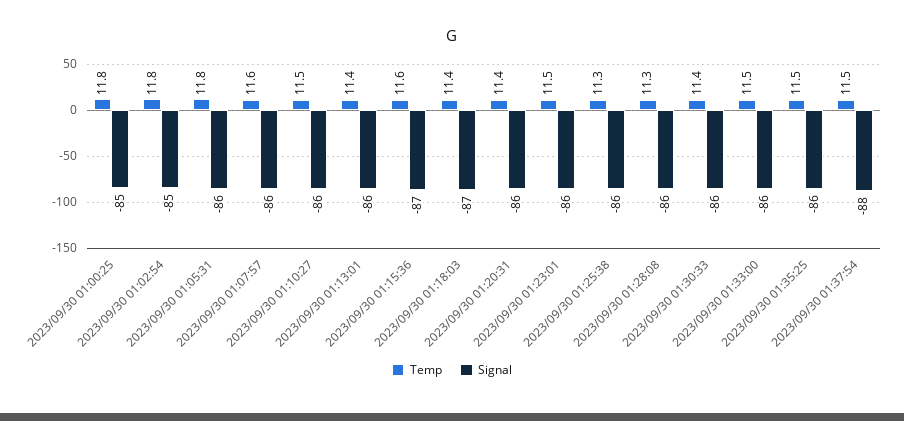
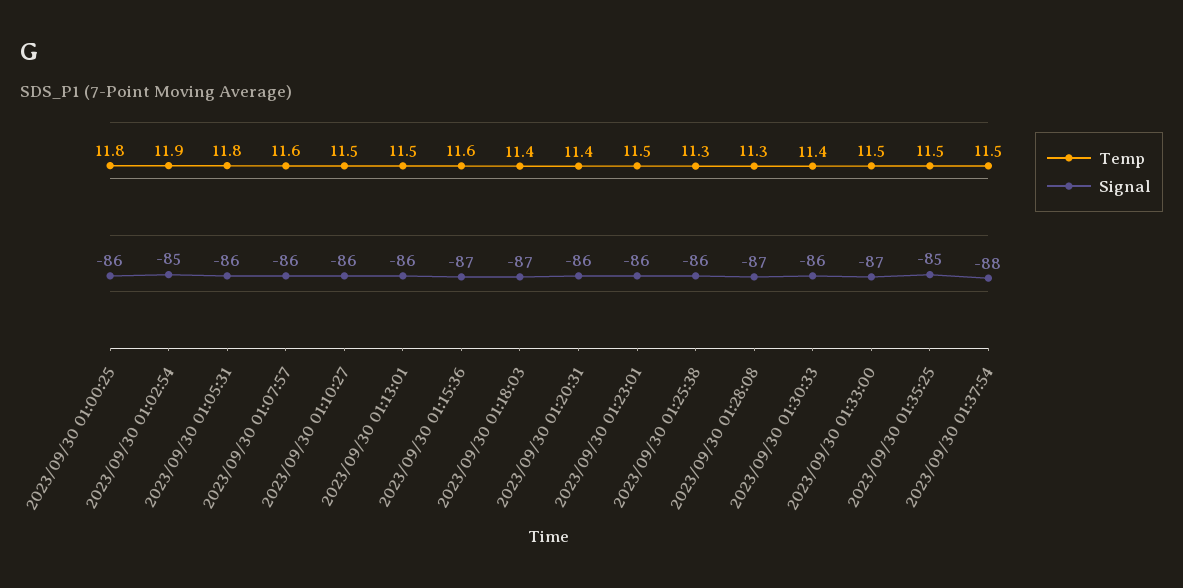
  {
    "Temp": {
      "2023/09/30 01:00:25": 11.8,
-     "2023/09/30 01:02:54": 11.8,
+     "2023/09/30 01:02:54": 11.9,
      "2023/09/30 01:05:31": 11.8,
      "2023/09/30 01:07:57": 11.6,
      "2023/09/30 01:10:27": 11.5,
-     "2023/09/30 01:13:01": 11.4,
+     "2023/09/30 01:13:01": 11.5,
      "2023/09/30 01:15:36": 11.6,
      "2023/09/30 01:18:03": 11.4,
      "2023/09/30 01:20:31": 11.4,
      "2023/09/30 01:23:01": 11.5,
      "2023/09/30 01:25:38": 11.3,
      "2023/09/30 01:28:08": 11.3,
      "2023/09/30 01:30:33": 11.4,
      "2023/09/30 01:33:00": 11.5,
      "2023/09/30 01:35:25": 11.5,
      "2023/09/30 01:37:54": 11.5
    },
    "Signal": {
-     "2023/09/30 01:00:25": -85,
+     "2023/09/30 01:00:25": -86,
      "2023/09/30 01:02:54": -85,
      "2023/09/30 01:05:31": -86,
      "2023/09/30 01:07:57": -86,
      "2023/09/30 01:10:27": -86,
      "2023/09/30 01:13:01": -86,
      "2023/09/30 01:15:36": -87,
      "2023/09/30 01:18:03": -87,
      "2023/09/30 01:20:31": -86,
      "2023/09/30 01:23:01": -86,
      "2023/09/30 01:25:38": -86,
-     "2023/09/30 01:28:08": -86,
+     "2023/09/30 01:28:08": -87,
      "2023/09/30 01:30:33": -86,
-     "2023/09/30 01:33:00": -86,
+     "2023/09/30 01:33:00": -87,
-     "2023/09/30 01:35:25": -86,
+     "2023/09/30 01:35:25": -85,
      "2023/09/30 01:37:54": -88
    }
  }

